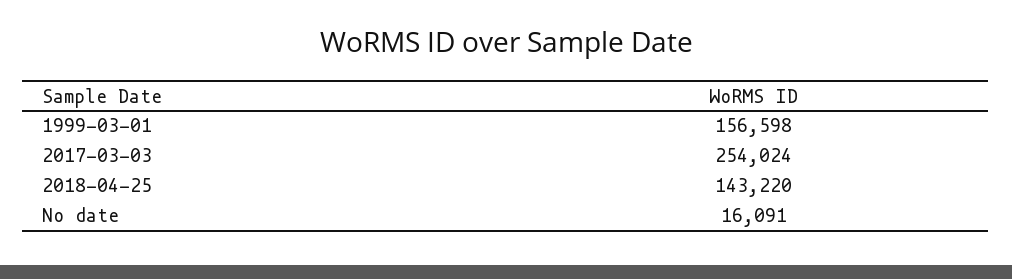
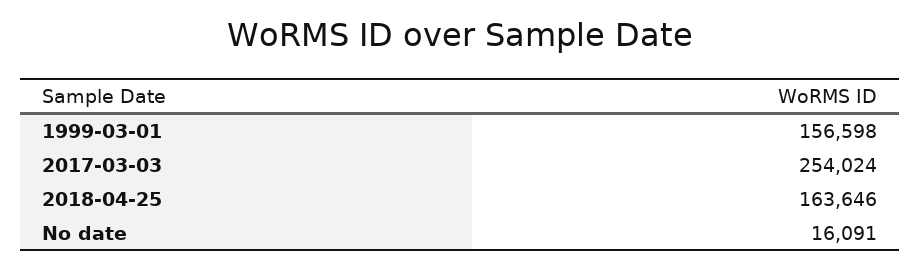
  {
    "1999-03-01": 156598,
    "2017-03-03": 254024,
-   "2018-04-25": 143220,
+   "2018-04-25": 163646,
    "No date": 16091
  }

